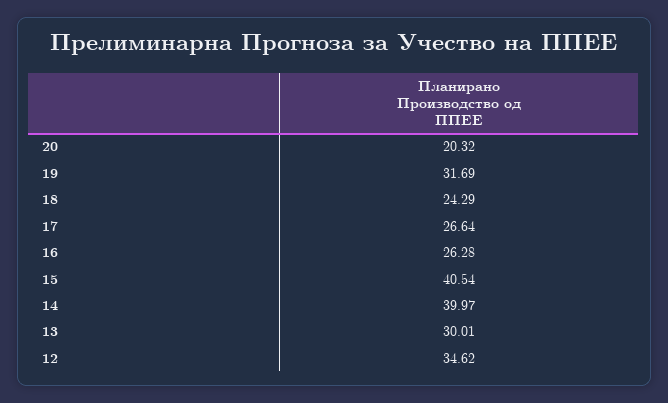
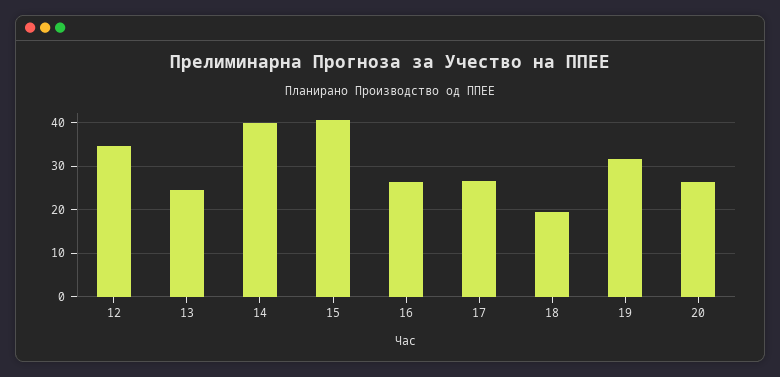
  {
-   "20": 20.32,
+   "20": 26,
    "19": 31.69,
-   "18": 24.29,
+   "18": 20,
    "17": 26.64,
    "16": 26.28,
    "15": 40.54,
    "14": 39.97,
-   "13": 30.01,
+   "13": 24,
    "12": 34.62
  }

